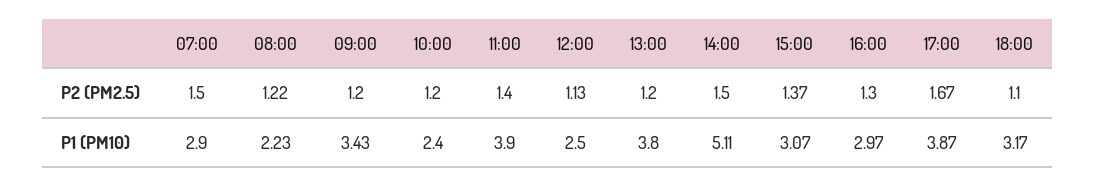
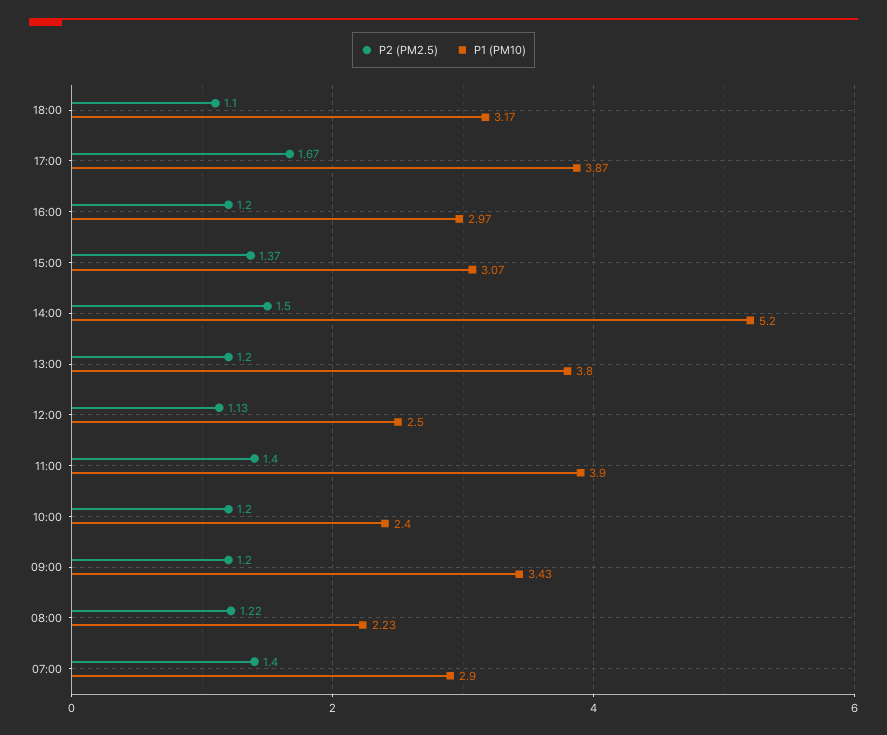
  {
    "P2 (PM2.5)": {
-     "07:00": 1.5,
+     "07:00": 1.4,
      "08:00": 1.22,
      "09:00": 1.2,
      "10:00": 1.2,
      "11:00": 1.4,
      "12:00": 1.13,
      "13:00": 1.2,
      "14:00": 1.5,
      "15:00": 1.37,
-     "16:00": 1.3,
+     "16:00": 1.2,
      "17:00": 1.67,
      "18:00": 1.1
    },
    "P1 (PM10)": {
      "07:00": 2.9,
      "08:00": 2.23,
      "09:00": 3.43,
      "10:00": 2.4,
      "11:00": 3.9,
      "12:00": 2.5,
      "13:00": 3.8,
-     "14:00": 5.11,
+     "14:00": 5.2,
      "15:00": 3.07,
      "16:00": 2.97,
      "17:00": 3.87,
      "18:00": 3.17
    }
  }

